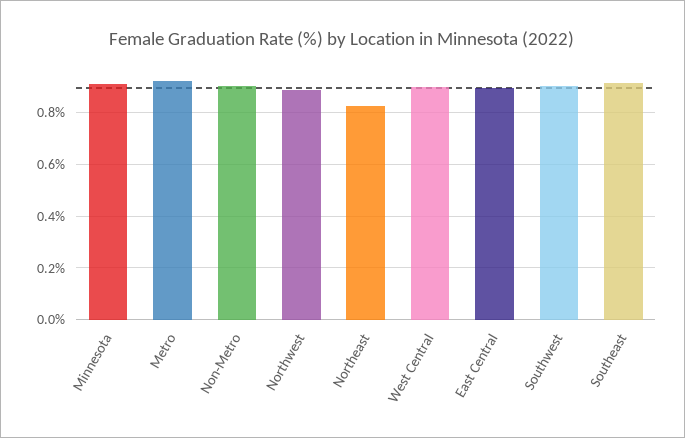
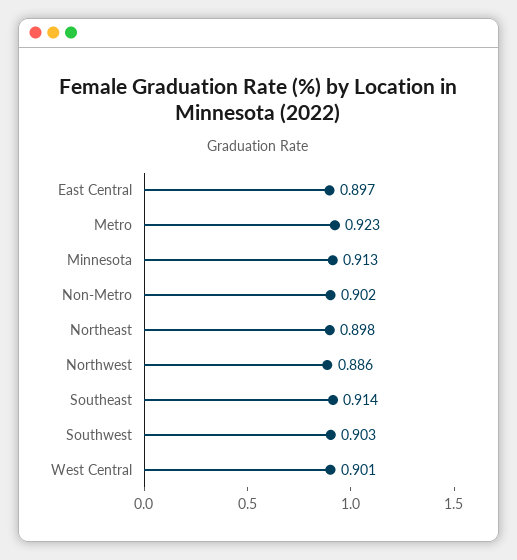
  {
    "Minnesota": 0.913,
    "Metro": 0.923,
    "Non-Metro": 0.902,
    "Northwest": 0.886,
-   "Northeast": 0.825,
+   "Northeast": 0.898,
    "West Central": 0.901,
    "East Central": 0.897,
    "Southwest": 0.903,
    "Southeast": 0.914
  }

